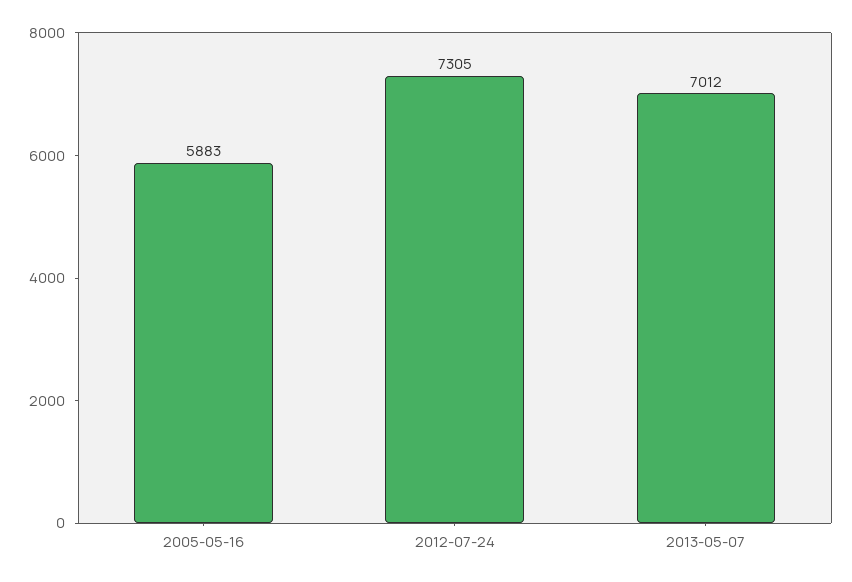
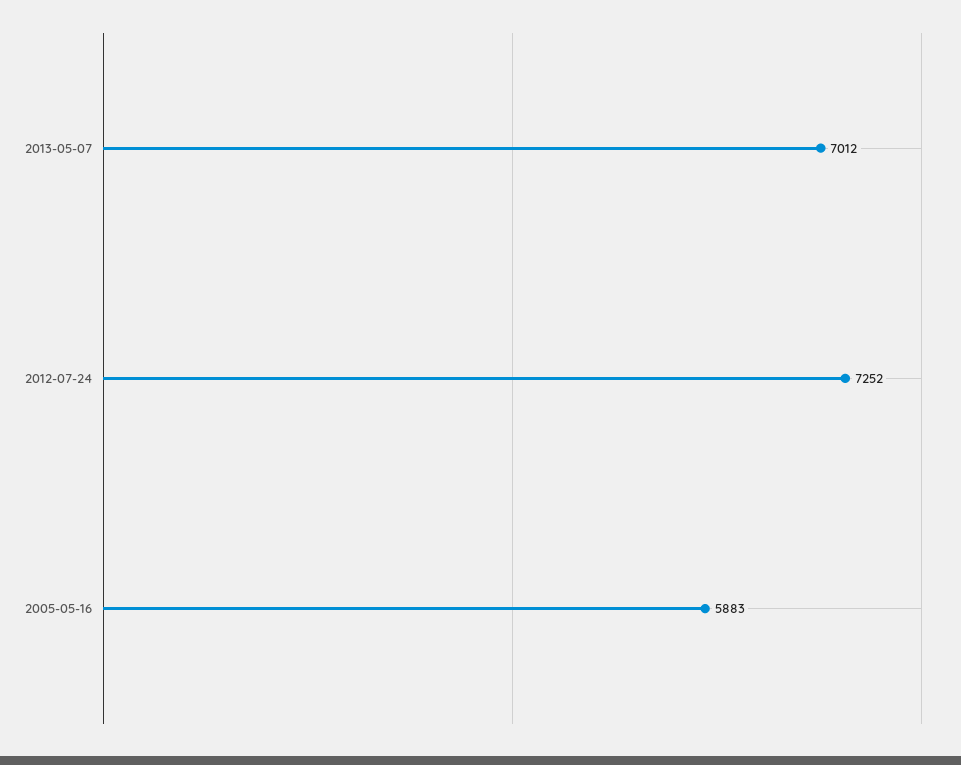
  {
    "2005-05-16": 5883,
-   "2012-07-24": 7305,
+   "2012-07-24": 7252,
    "2013-05-07": 7012
  }

